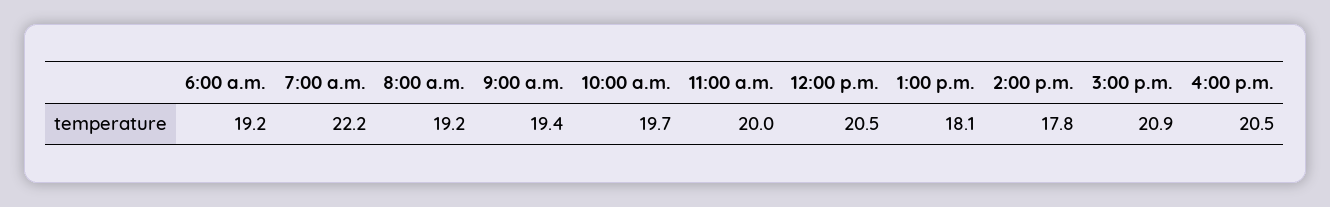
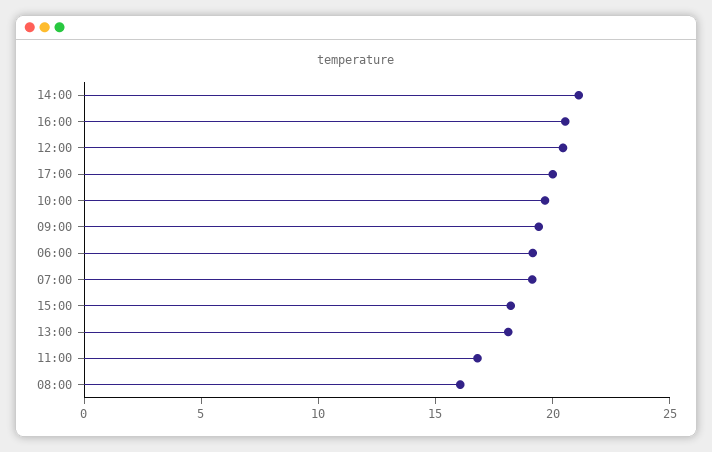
  {
    "6:00 a.m.": 19.2,
-   "7:00 a.m.": 22.2,
+   "7:00 a.m.": 19,
-   "8:00 a.m.": 19.2,
+   "8:00 a.m.": 16,
    "9:00 a.m.": 19.4,
    "10:00 a.m.": 19.7,
-   "11:00 a.m.": 20,
+   "11:00 a.m.": 17,
    "12:00 p.m.": 20.5,
    "1:00 p.m.": 18.1,
-   "2:00 p.m.": 17.8,
+   "2:00 p.m.": 21,
-   "3:00 p.m.": 20.9,
+   "3:00 p.m.": 18,
-   "4:00 p.m.": 20.5
+   "4:00 p.m.": 20.5,
+   "17:00": 20
  }

